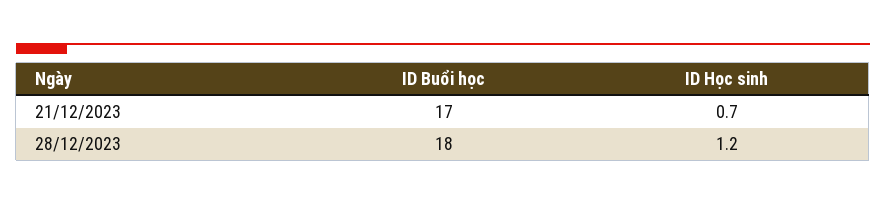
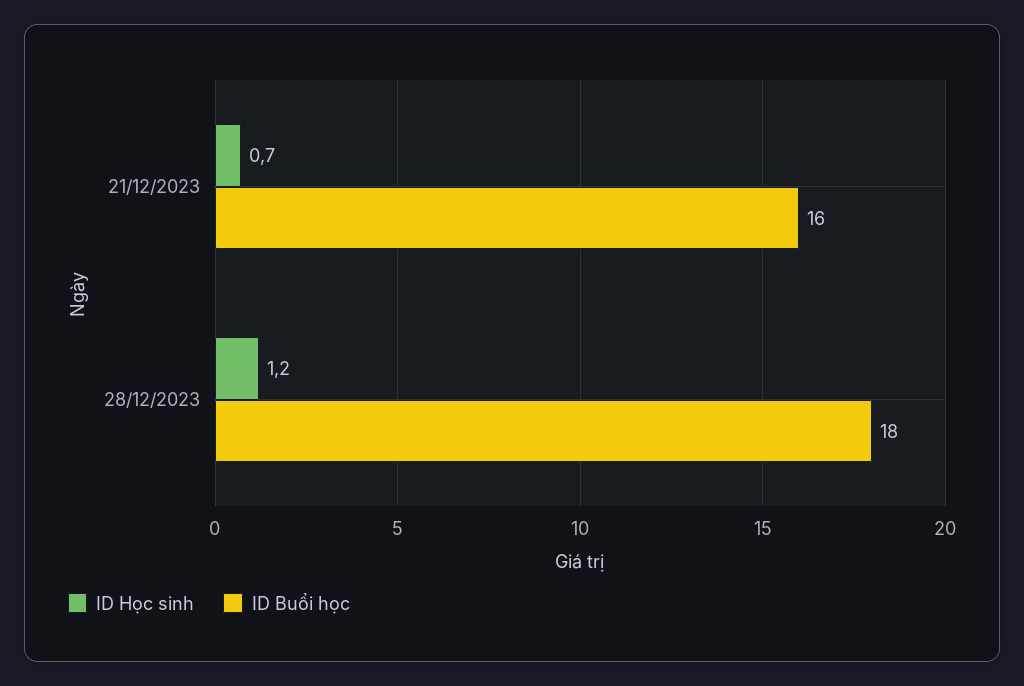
  {
    "ID Buổi học": {
-     "21/12/2023": 17,
+     "21/12/2023": 16,
      "28/12/2023": 18
    },
    "ID Học sinh": {
      "21/12/2023": 0.7,
      "28/12/2023": 1.2
    }
  }

